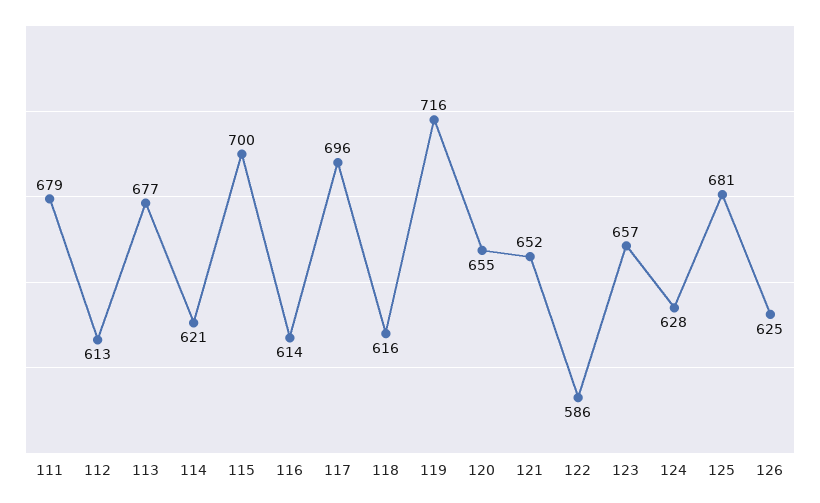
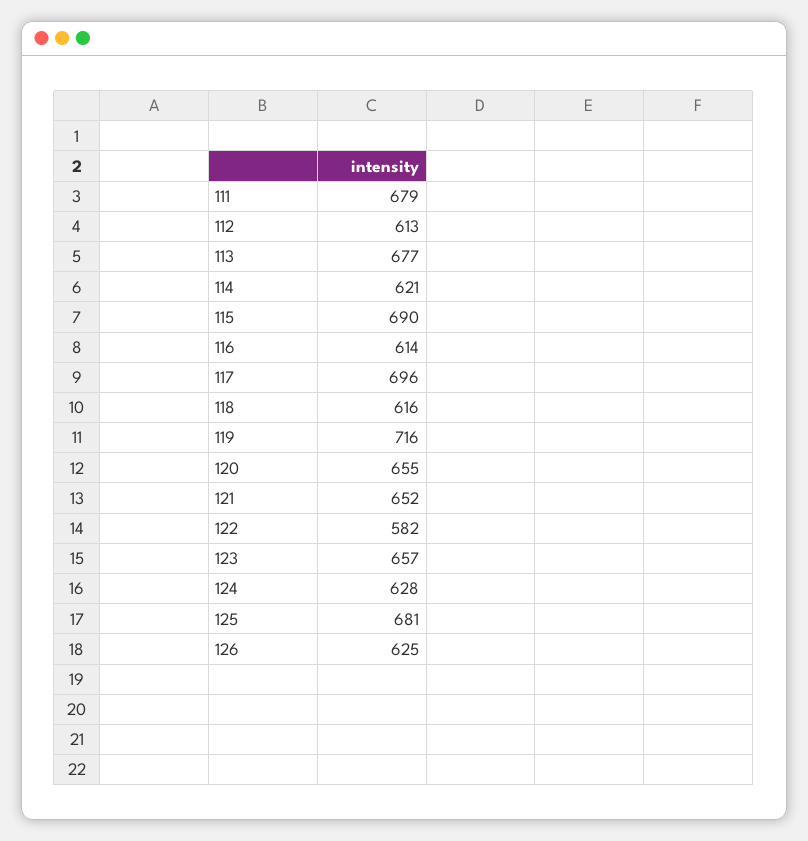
  {
    "111": 679,
    "112": 613,
    "113": 677,
    "114": 621,
-   "115": 700,
+   "115": 690,
    "116": 614,
    "117": 696,
    "118": 616,
    "119": 716,
    "120": 655,
    "121": 652,
-   "122": 586,
+   "122": 582,
    "123": 657,
    "124": 628,
    "125": 681,
    "126": 625
  }

